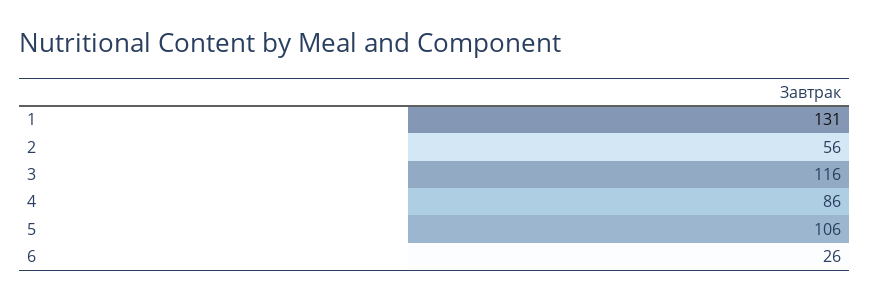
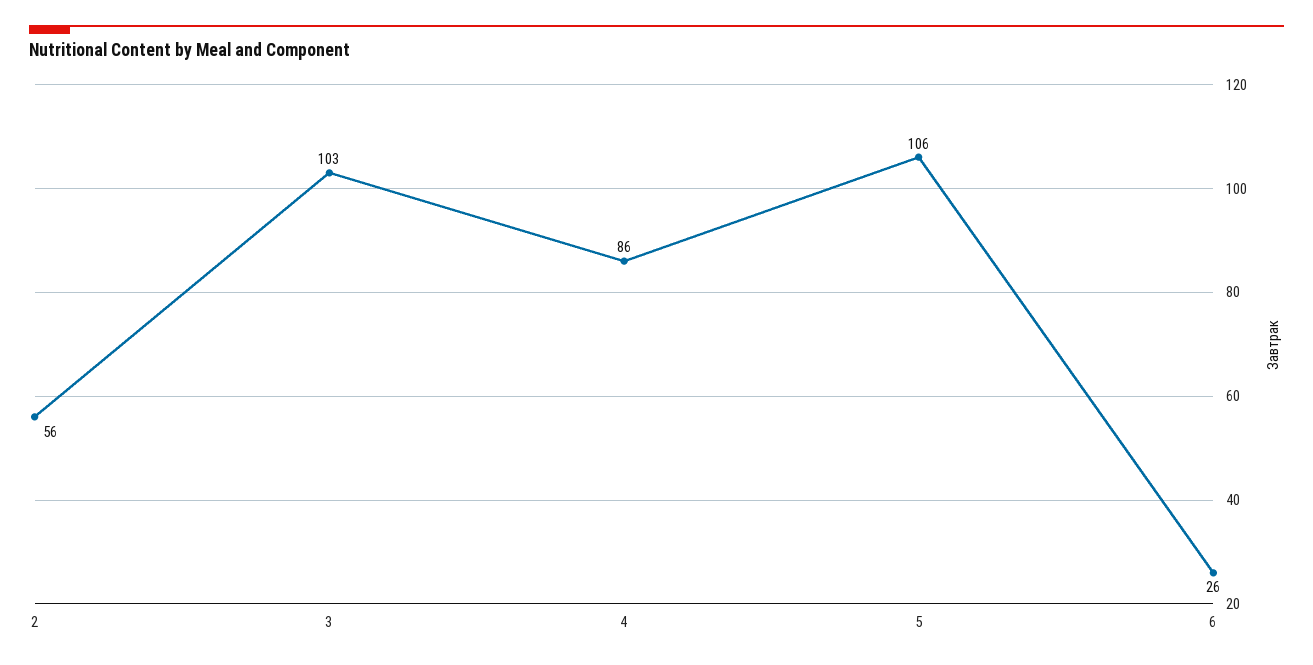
  {
-   "1": 131,
    "2": 56,
-   "3": 116,
+   "3": 103,
    "4": 86,
    "5": 106,
    "6": 26
  }

